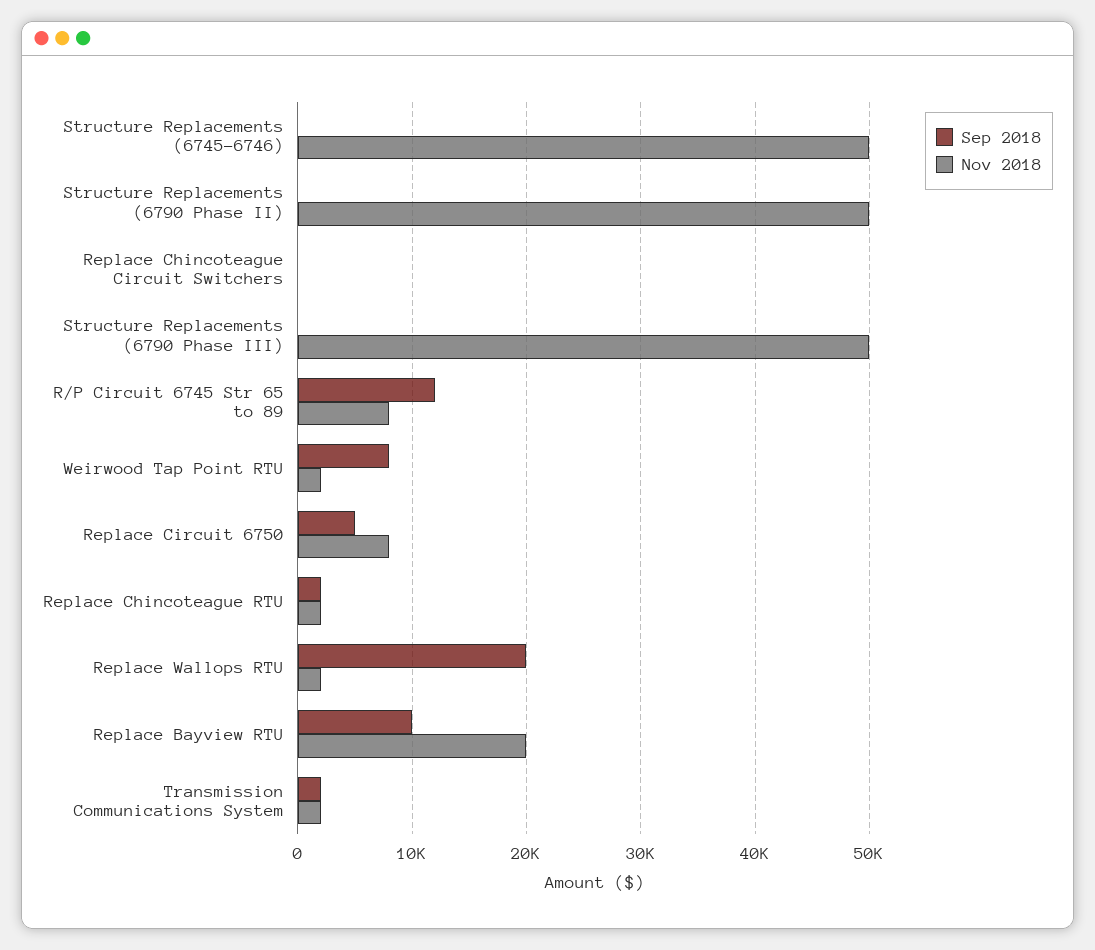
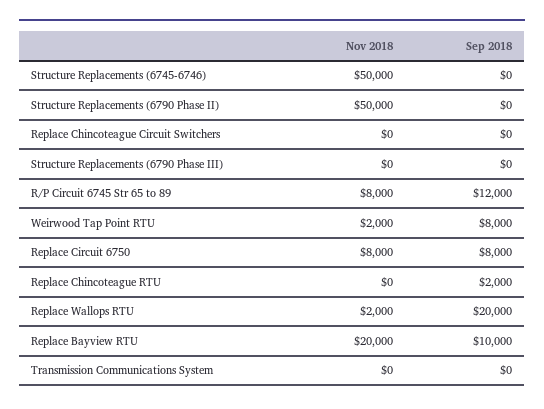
  {
    "Sep 2018": {
      "Structure Replacements (6745-6746)": 0,
      "Structure Replacements (6790 Phase II)": 0,
      "Replace Chincoteague Circuit Switchers": 0,
      "Structure Replacements (6790 Phase III)": 0,
      "R/P Circuit 6745 Str 65 to 89": 12000,
      "Weirwood Tap Point RTU": 8000,
-     "Replace Circuit 6750": 5000,
+     "Replace Circuit 6750": 8000,
      "Replace Chincoteague RTU": 2000,
      "Replace Wallops RTU": 20000,
      "Replace Bayview RTU": 10000,
-     "Transmission Communications System": 2000
+     "Transmission Communications System": 0
    },
    "Nov 2018": {
      "Structure Replacements (6745-6746)": 50000,
      "Structure Replacements (6790 Phase II)": 50000,
      "Replace Chincoteague Circuit Switchers": 0,
-     "Structure Replacements (6790 Phase III)": 50000,
+     "Structure Replacements (6790 Phase III)": 0,
      "R/P Circuit 6745 Str 65 to 89": 8000,
      "Weirwood Tap Point RTU": 2000,
      "Replace Circuit 6750": 8000,
-     "Replace Chincoteague RTU": 2000,
+     "Replace Chincoteague RTU": 0,
      "Replace Wallops RTU": 2000,
      "Replace Bayview RTU": 20000,
-     "Transmission Communications System": 2000
+     "Transmission Communications System": 0
    }
  }

